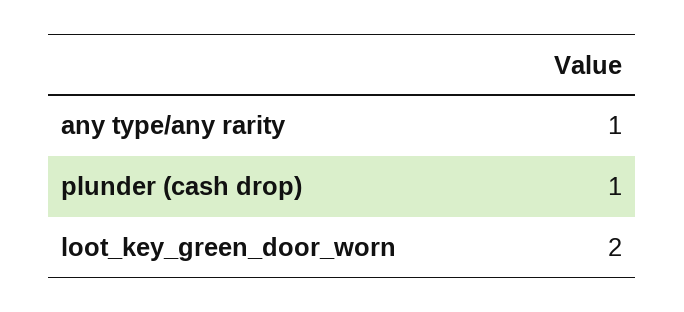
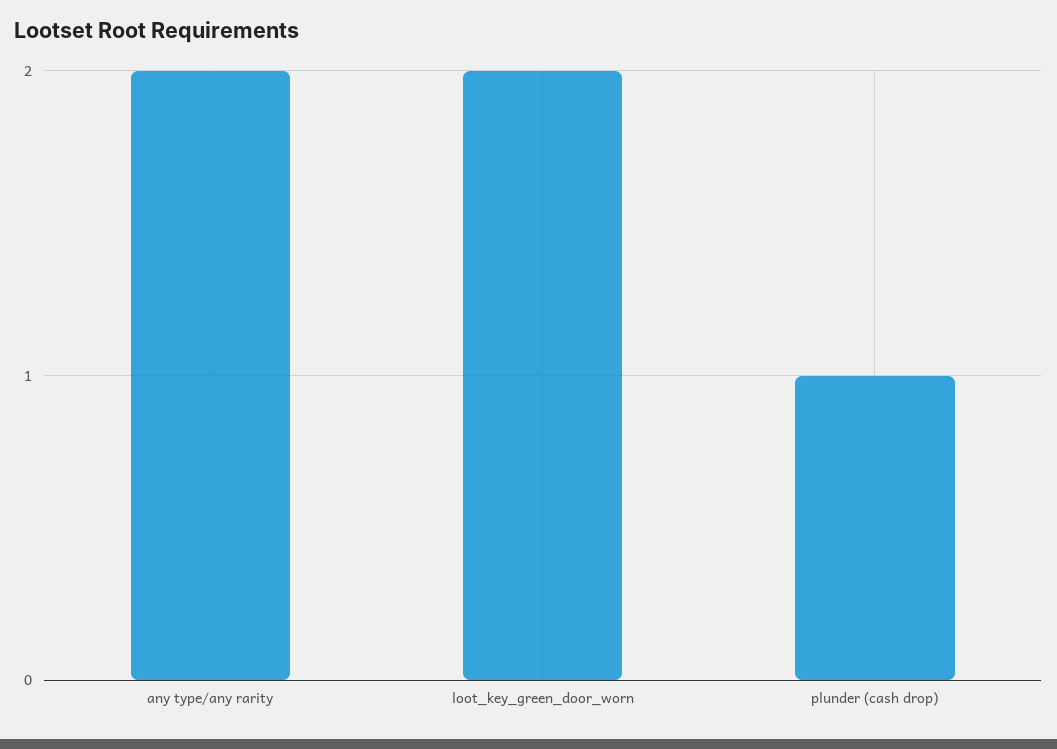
  {
-   "any type/any rarity": 1,
+   "any type/any rarity": 2,
    "plunder (cash drop)": 1,
    "loot_key_green_door_worn": 2
  }

